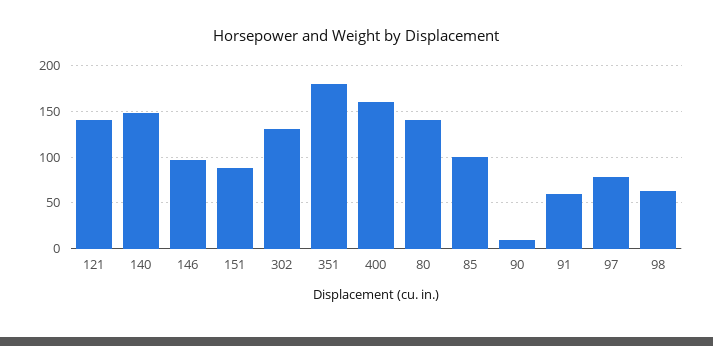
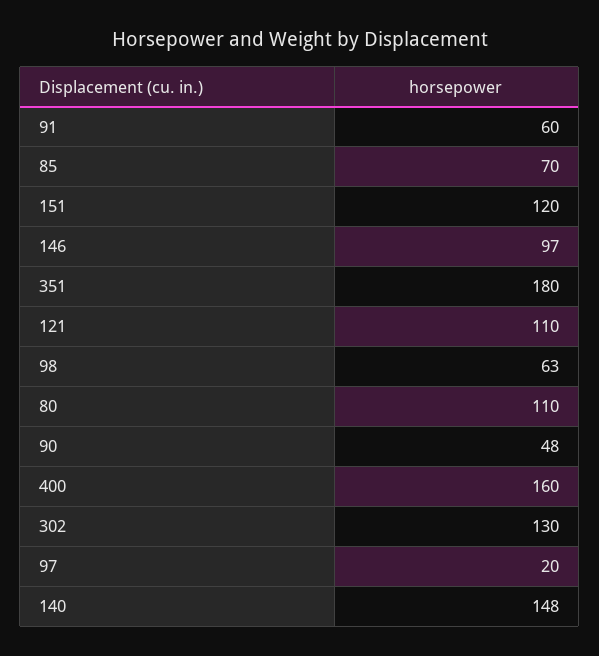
  {
-   "121": 140,
+   "121": 110,
    "140": 148,
    "146": 97,
-   "151": 90,
+   "151": 120,
    "302": 130,
    "351": 180,
    "400": 160,
-   "80": 140,
+   "80": 110,
-   "85": 100,
+   "85": 70,
-   "90": 10,
+   "90": 48,
    "91": 60,
-   "97": 80,
+   "97": 20,
    "98": 63
  }

